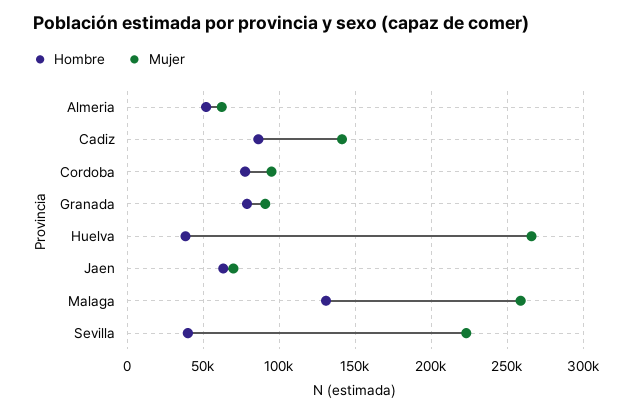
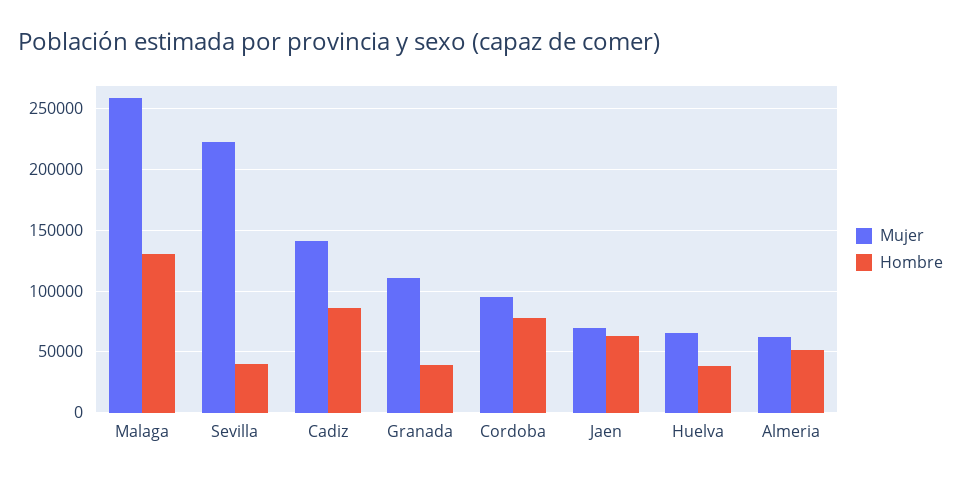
  {
    "Hombre": {
      "Almeria": 50000,
      "Cadiz": 85000,
      "Cordoba": 80000,
-     "Granada": 80000,
+     "Granada": 40000,
      "Huelva": 40000,
      "Jaen": 65000,
      "Malaga": 130000,
      "Sevilla": 40000
    },
    "Mujer": {
      "Almeria": 60000,
      "Cadiz": 140000,
      "Cordoba": 95000,
-     "Granada": 90000,
+     "Granada": 110000,
-     "Huelva": 265000,
+     "Huelva": 65000,
      "Jaen": 70000,
      "Malaga": 260000,
      "Sevilla": 225000
    }
  }

